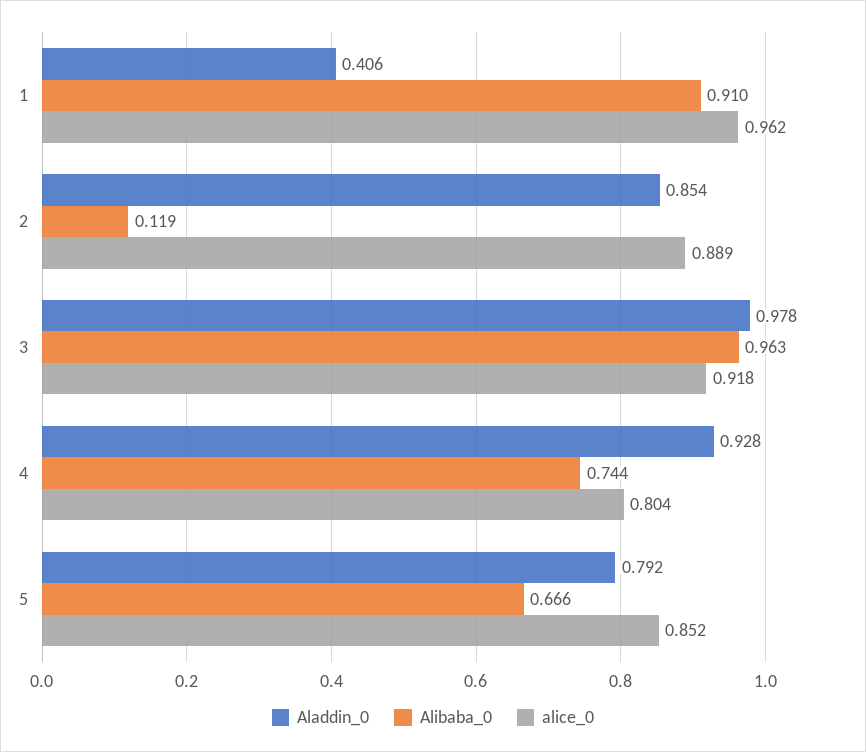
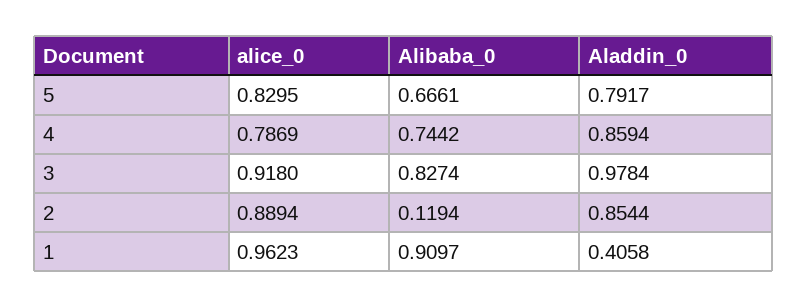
  {
    "Aladdin_0": {
      "1": 0.4058,
      "2": 0.8544,
      "3": 0.9784,
-     "4": 0.928,
+     "4": 0.8594,
      "5": 0.7917
    },
    "Alibaba_0": {
      "1": 0.9097,
      "2": 0.1194,
-     "3": 0.963,
+     "3": 0.8274,
      "4": 0.7442,
      "5": 0.6661
    },
    "alice_0": {
      "1": 0.9623,
      "2": 0.8894,
      "3": 0.918,
-     "4": 0.804,
+     "4": 0.7869,
-     "5": 0.852
+     "5": 0.8295
    }
  }

